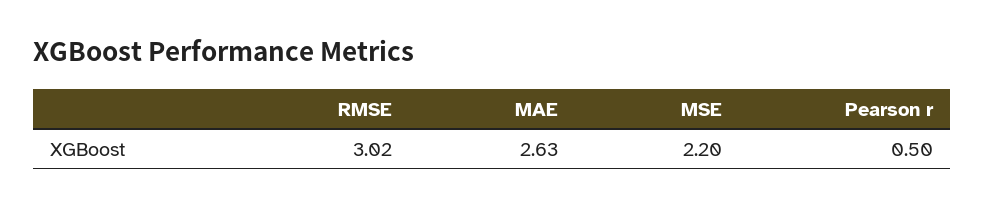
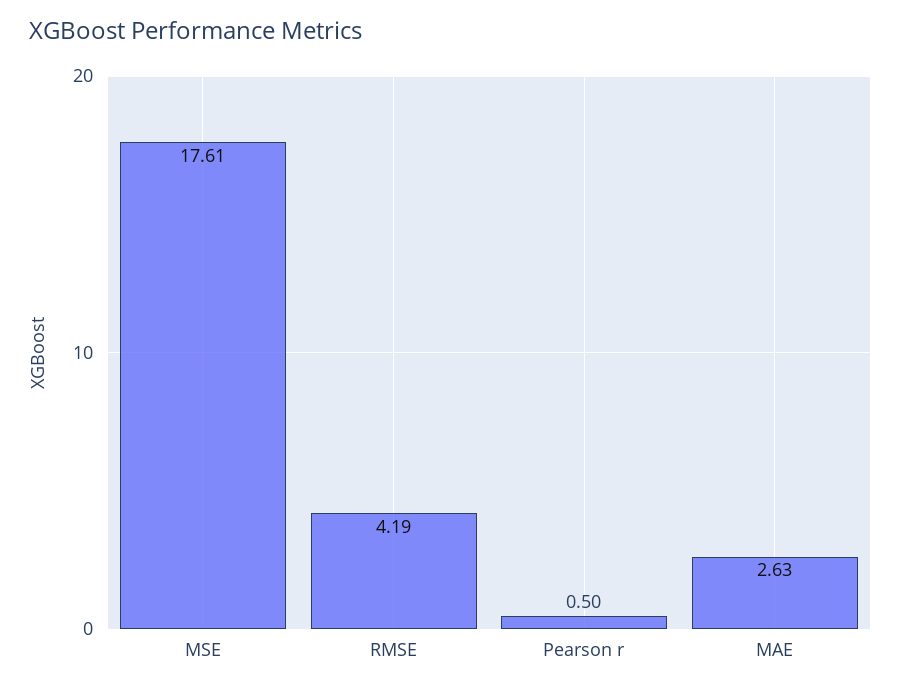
  {
-   "RMSE": 3.02,
+   "RMSE": 4.19,
    "MAE": 2.63,
-   "MSE": 2.2,
+   "MSE": 17.61,
    "Pearson r": 0.5
  }

